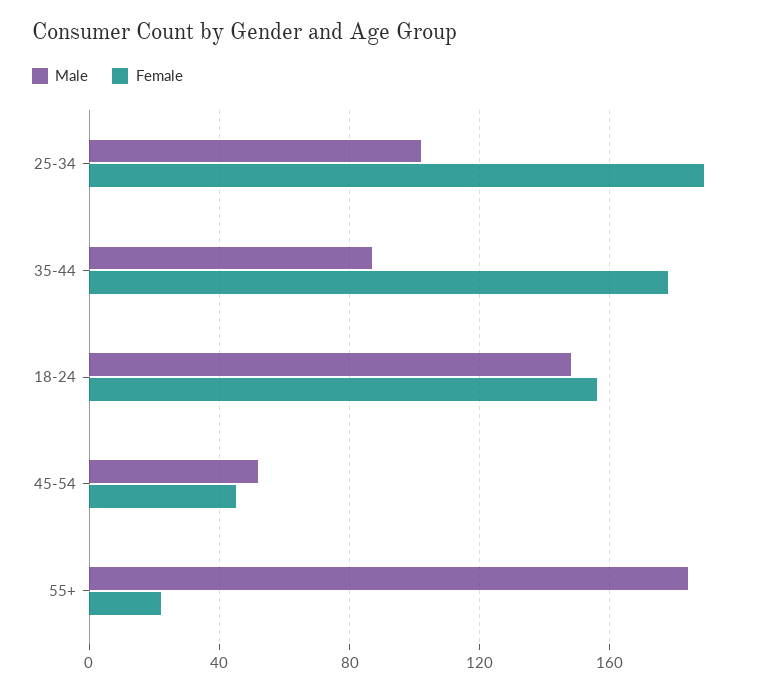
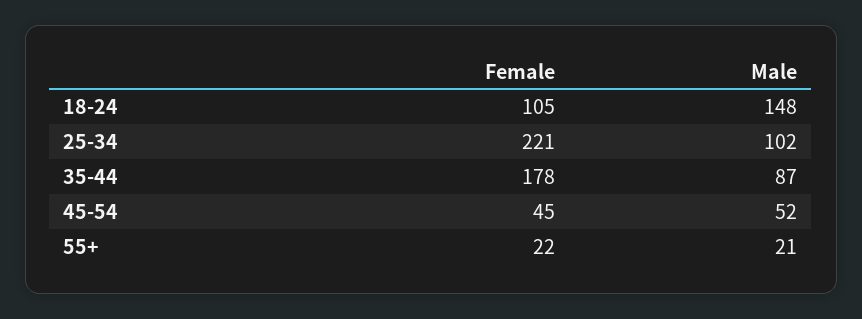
  {
    "Male": {
      "25-34": 102,
      "35-44": 87,
      "18-24": 148,
      "45-54": 52,
-     "55+": 185
+     "55+": 21
    },
    "Female": {
-     "25-34": 190,
+     "25-34": 221,
      "35-44": 178,
-     "18-24": 155,
+     "18-24": 105,
      "45-54": 45,
      "55+": 22
    }
  }

